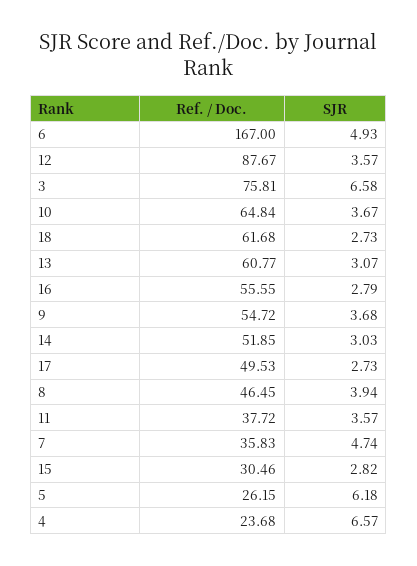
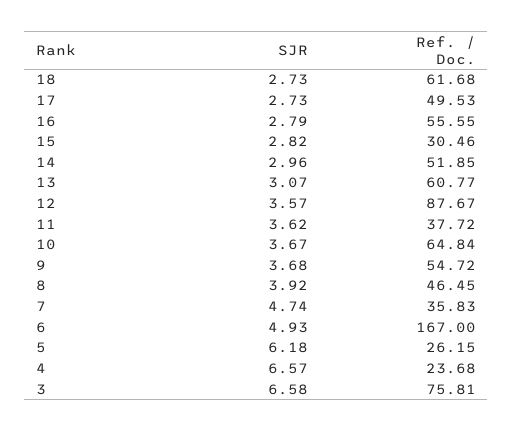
  {
    "Ref. / Doc.": {
      "6": 167,
      "12": 87.67,
      "3": 75.81,
      "10": 64.84,
      "18": 61.68,
      "13": 60.77,
      "16": 55.55,
      "9": 54.72,
      "14": 51.85,
      "17": 49.53,
      "8": 46.45,
      "11": 37.72,
      "7": 35.83,
      "15": 30.46,
      "5": 26.15,
      "4": 23.68
    },
    "SJR": {
      "6": 4.93,
      "12": 3.57,
      "3": 6.58,
      "10": 3.67,
      "18": 2.73,
      "13": 3.07,
      "16": 2.79,
      "9": 3.68,
-     "14": 3.03,
+     "14": 2.96,
      "17": 2.73,
-     "8": 3.94,
+     "8": 3.92,
-     "11": 3.57,
+     "11": 3.62,
      "7": 4.74,
      "15": 2.82,
      "5": 6.18,
      "4": 6.57
    }
  }

